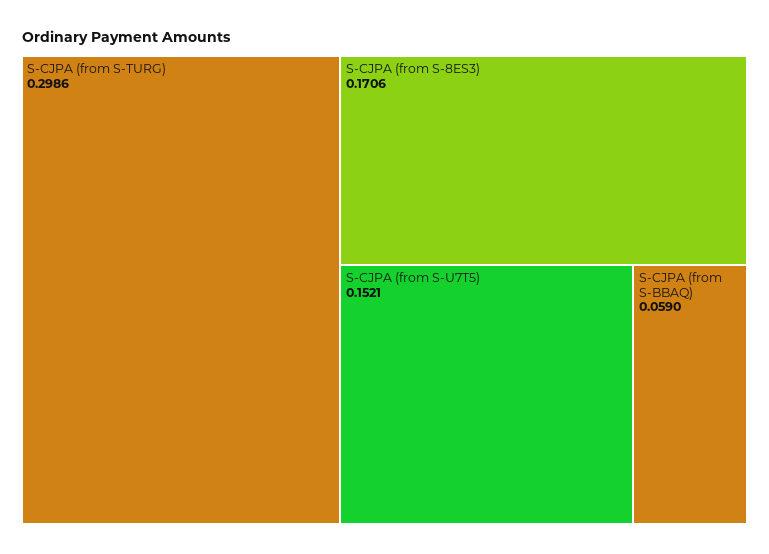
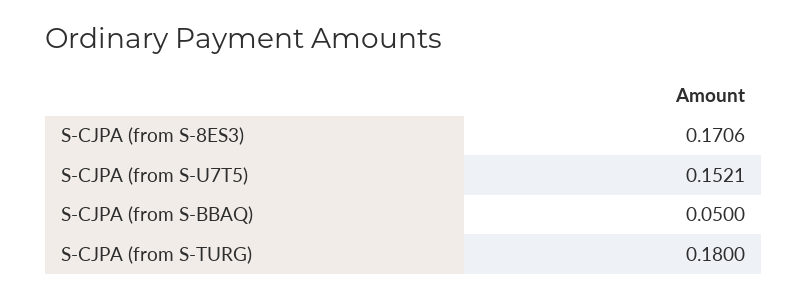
  {
-   "S-CJPA (from S-TURG)": 0.2986,
+   "S-CJPA (from S-TURG)": 0.18,
    "S-CJPA (from S-8ES3)": 0.1706,
    "S-CJPA (from S-U7T5)": 0.1521,
-   "S-CJPA (from S-BBAQ)": 0.059
+   "S-CJPA (from S-BBAQ)": 0.05
  }

